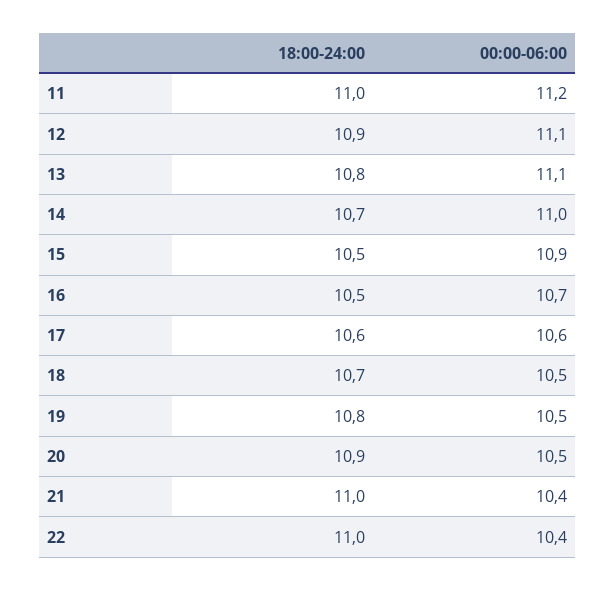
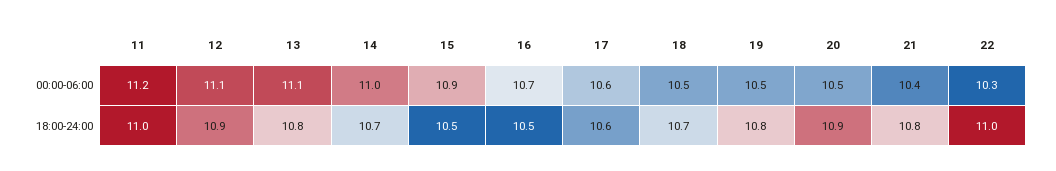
  {
    "18:00-24:00": {
      "11": 11,
      "12": 10.9,
      "13": 10.8,
      "14": 10.7,
      "15": 10.5,
      "16": 10.5,
      "17": 10.6,
      "18": 10.7,
      "19": 10.8,
      "20": 10.9,
-     "21": 11,
+     "21": 10.8,
      "22": 11
    },
    "00:00-06:00": {
      "11": 11.2,
      "12": 11.1,
      "13": 11.1,
      "14": 11,
      "15": 10.9,
      "16": 10.7,
      "17": 10.6,
      "18": 10.5,
      "19": 10.5,
      "20": 10.5,
      "21": 10.4,
-     "22": 10.4
+     "22": 10.3
    }
  }

